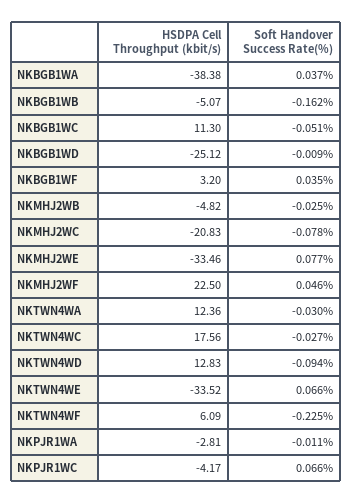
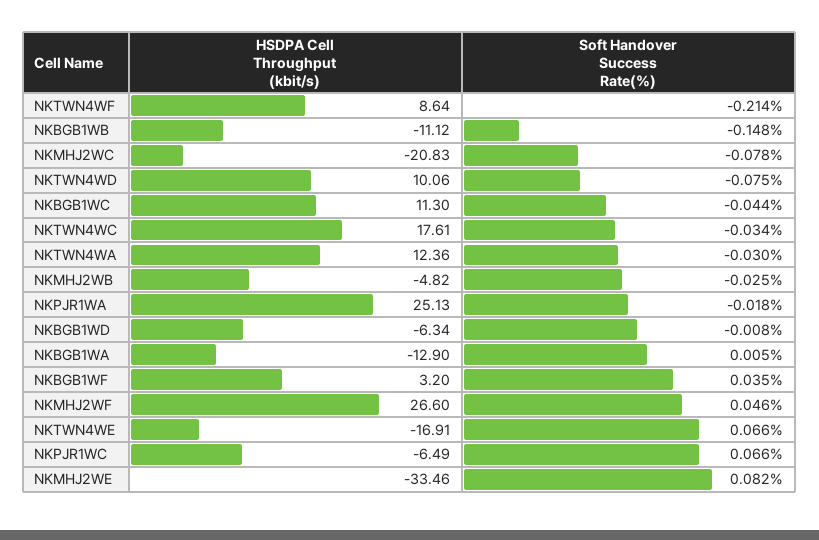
  {
    "HSDPA Cell Throughput (kbit/s)": {
-     "NKBGB1WA": -38.38,
+     "NKBGB1WA": -12.9,
-     "NKBGB1WB": -5.07,
+     "NKBGB1WB": -11.12,
      "NKBGB1WC": 11.3,
-     "NKBGB1WD": -25.12,
+     "NKBGB1WD": -6.34,
      "NKBGB1WF": 3.2,
      "NKMHJ2WB": -4.82,
      "NKMHJ2WC": -20.83,
      "NKMHJ2WE": -33.46,
-     "NKMHJ2WF": 22.5,
+     "NKMHJ2WF": 26.6,
      "NKTWN4WA": 12.36,
-     "NKTWN4WC": 17.56,
+     "NKTWN4WC": 17.61,
-     "NKTWN4WD": 12.83,
+     "NKTWN4WD": 10.06,
-     "NKTWN4WE": -33.52,
+     "NKTWN4WE": -16.91,
-     "NKTWN4WF": 6.09,
+     "NKTWN4WF": 8.64,
-     "NKPJR1WA": -2.81,
+     "NKPJR1WA": 25.13,
-     "NKPJR1WC": -4.17
+     "NKPJR1WC": -6.49
    },
    "Soft Handover Success Rate(%)": {
-     "NKBGB1WA": 0.037,
+     "NKBGB1WA": 0.005,
-     "NKBGB1WB": -0.162,
+     "NKBGB1WB": -0.148,
-     "NKBGB1WC": -0.051,
+     "NKBGB1WC": -0.044,
-     "NKBGB1WD": -0.009,
+     "NKBGB1WD": -0.008,
      "NKBGB1WF": 0.035,
      "NKMHJ2WB": -0.025,
      "NKMHJ2WC": -0.078,
-     "NKMHJ2WE": 0.077,
+     "NKMHJ2WE": 0.082,
      "NKMHJ2WF": 0.046,
      "NKTWN4WA": -0.03,
-     "NKTWN4WC": -0.027,
+     "NKTWN4WC": -0.034,
-     "NKTWN4WD": -0.094,
+     "NKTWN4WD": -0.075,
      "NKTWN4WE": 0.066,
-     "NKTWN4WF": -0.225,
+     "NKTWN4WF": -0.214,
-     "NKPJR1WA": -0.011,
+     "NKPJR1WA": -0.018,
      "NKPJR1WC": 0.066
    }
  }

